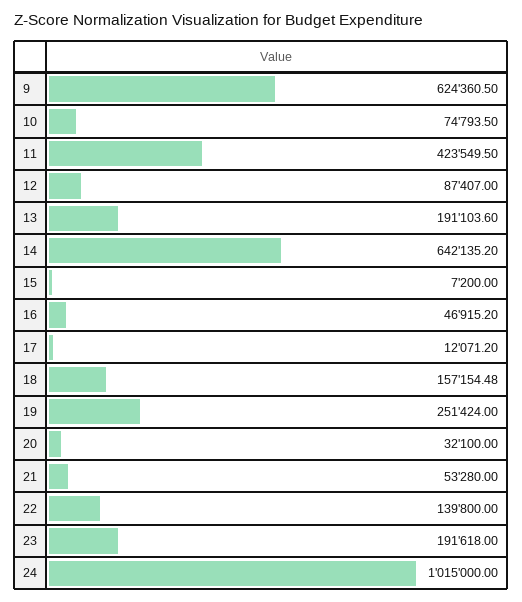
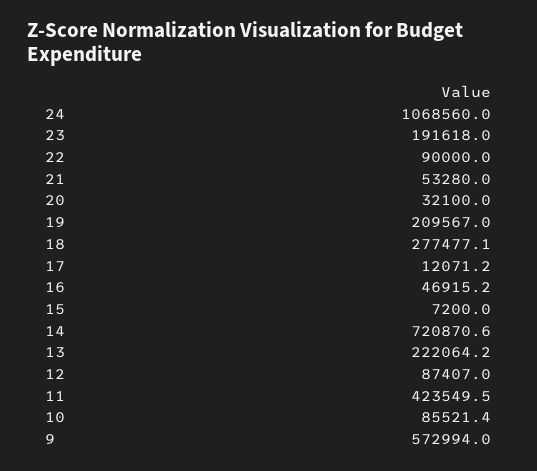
  {
-   "9": 624360.5,
+   "9": 572994,
-   "10": 74793.5,
+   "10": 85521.4,
    "11": 423549.5,
    "12": 87407,
-   "13": 191103.6,
+   "13": 222064.2,
-   "14": 642135.2,
+   "14": 720870.6,
    "15": 7200,
    "16": 46915.2,
    "17": 12071.2,
-   "18": 157154.48,
+   "18": 277477.1,
-   "19": 251424,
+   "19": 209567,
    "20": 32100,
    "21": 53280,
-   "22": 139800,
+   "22": 90000,
    "23": 191618,
-   "24": 1015000
+   "24": 1068560
  }

